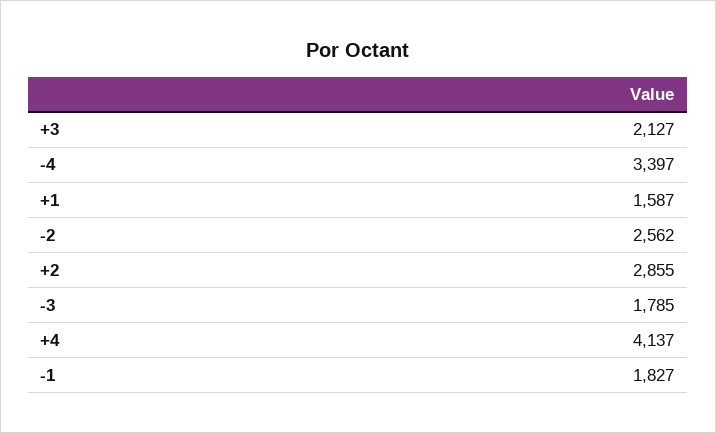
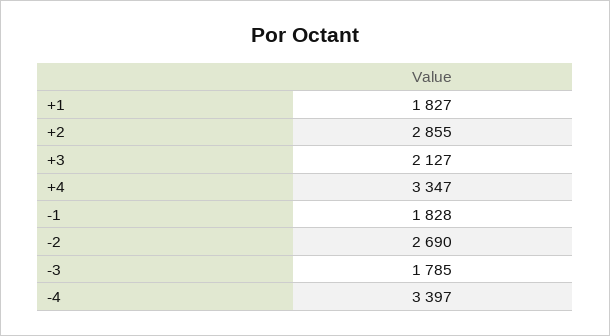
  {
    "+3": 2127,
    "-4": 3397,
-   "+1": 1587,
+   "+1": 1827,
-   "-2": 2562,
+   "-2": 2690,
    "+2": 2855,
    "-3": 1785,
-   "+4": 4137,
+   "+4": 3347,
-   "-1": 1827
+   "-1": 1828
  }

